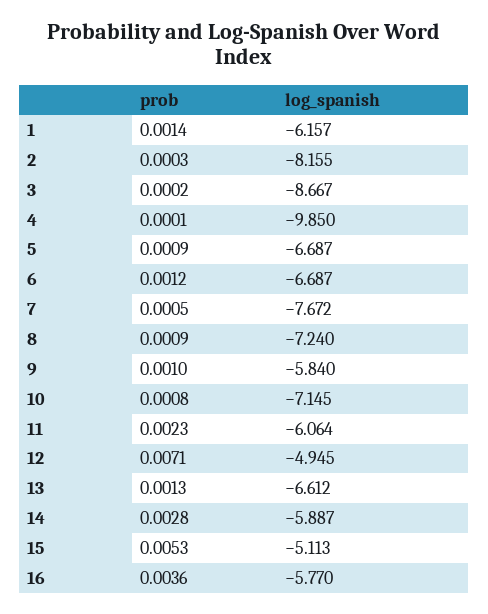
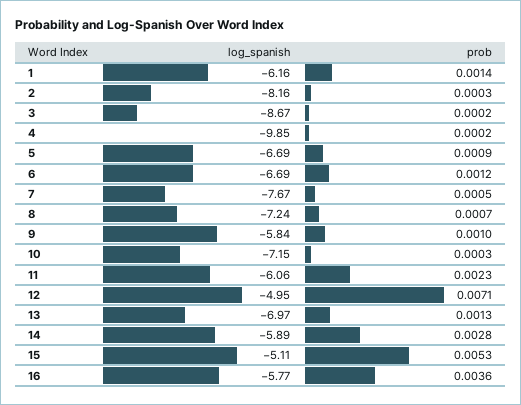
  {
    "prob": {
      "1": 0.0014,
      "2": 0.0003,
      "3": 0.0002,
-     "4": 0.0001,
+     "4": 0.0002,
      "5": 0.0009,
      "6": 0.0012,
      "7": 0.0005,
-     "8": 0.0009,
+     "8": 0.0007,
      "9": 0.001,
-     "10": 0.0008,
+     "10": 0.0003,
      "11": 0.0023,
      "12": 0.0071,
      "13": 0.0013,
      "14": 0.0028,
      "15": 0.0053,
      "16": 0.0036
    },
    "log_spanish": {
      "1": -6.157,
      "2": -8.155,
      "3": -8.667,
      "4": -9.85,
      "5": -6.687,
      "6": -6.687,
      "7": -7.672,
      "8": -7.24,
      "9": -5.84,
      "10": -7.145,
      "11": -6.064,
      "12": -4.945,
-     "13": -6.612,
+     "13": -6.97,
      "14": -5.887,
      "15": -5.113,
      "16": -5.77
    }
  }

